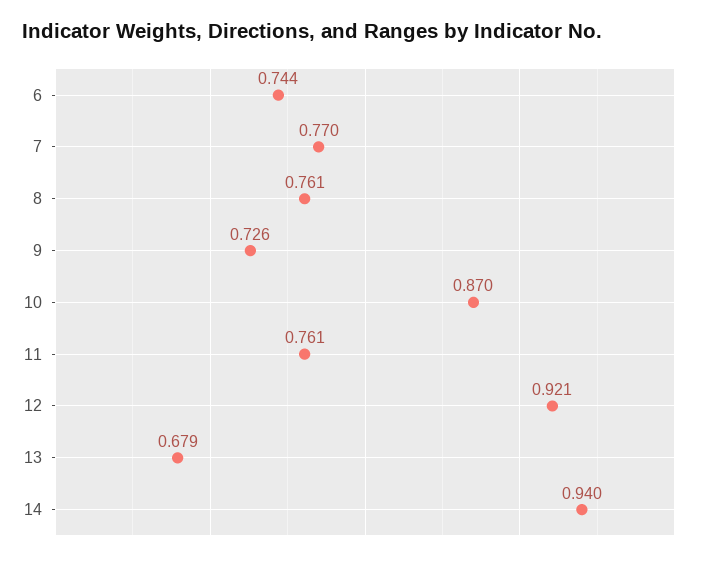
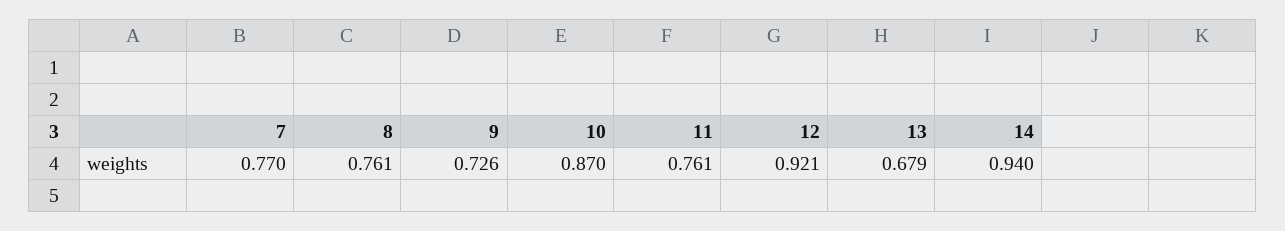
  {
-   "6": 0.744,
    "7": 0.77,
    "8": 0.761,
    "9": 0.726,
    "10": 0.87,
    "11": 0.761,
    "12": 0.921,
    "13": 0.679,
    "14": 0.94
  }

